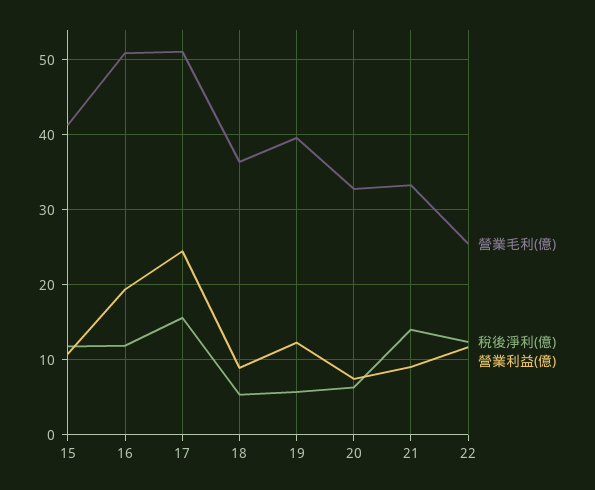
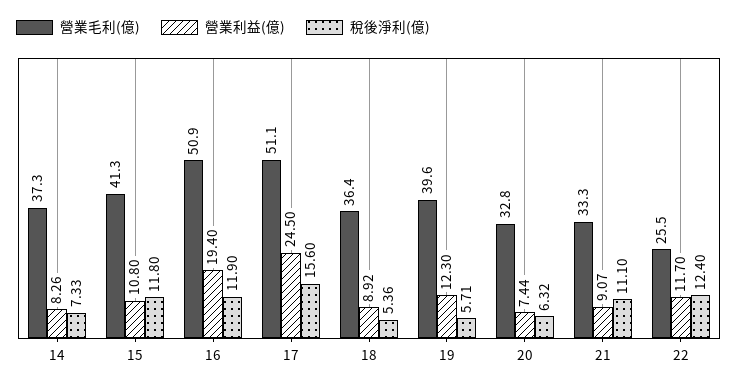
  {
    "營業毛利(億)": {
      "15": 41.3,
      "16": 50.9,
      "17": 51.1,
      "18": 36.4,
      "19": 39.6,
      "20": 32.8,
      "21": 33.3,
-     "22": 25.5
+     "22": 25.5,
+     "14": 37.3
    },
    "稅後淨利(億)": {
      "15": 11.8,
      "16": 11.9,
      "17": 15.6,
      "18": 5.36,
      "19": 5.71,
      "20": 6.32,
-     "21": 14,
+     "21": 11.1,
-     "22": 12.4
+     "22": 12.4,
+     "14": 7.33
    },
    "營業利益(億)": {
      "15": 10.8,
      "16": 19.4,
      "17": 24.5,
      "18": 8.92,
      "19": 12.3,
      "20": 7.44,
      "21": 9.07,
-     "22": 11.7
+     "22": 11.7,
+     "14": 8.26
    }
  }

